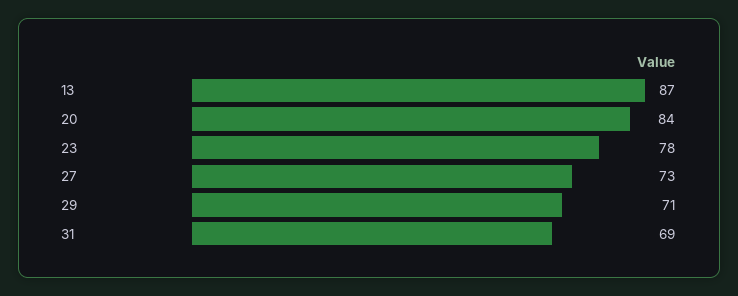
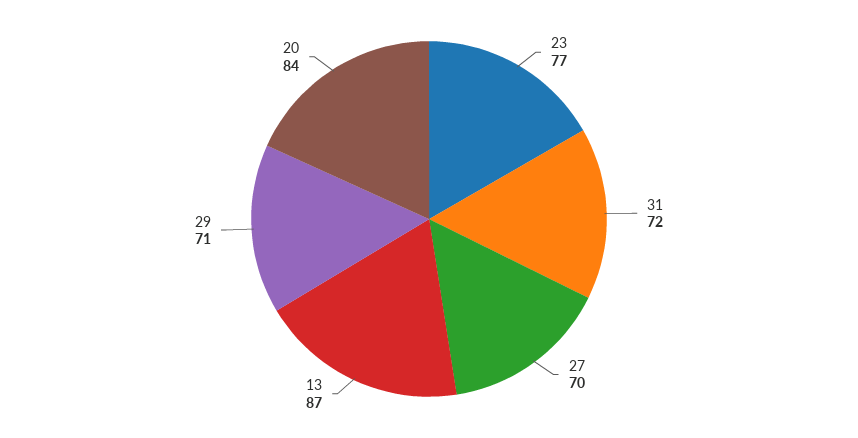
  {
    "13": 87,
    "20": 84,
-   "23": 78,
+   "23": 77,
-   "27": 73,
+   "27": 70,
    "29": 71,
-   "31": 69
+   "31": 72
  }

